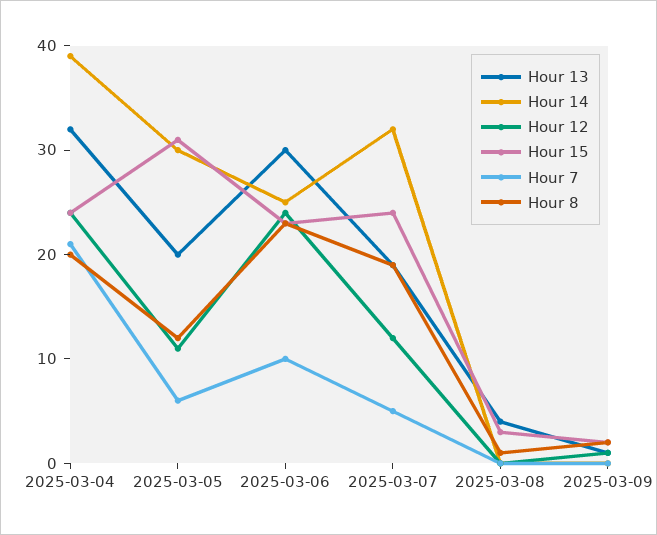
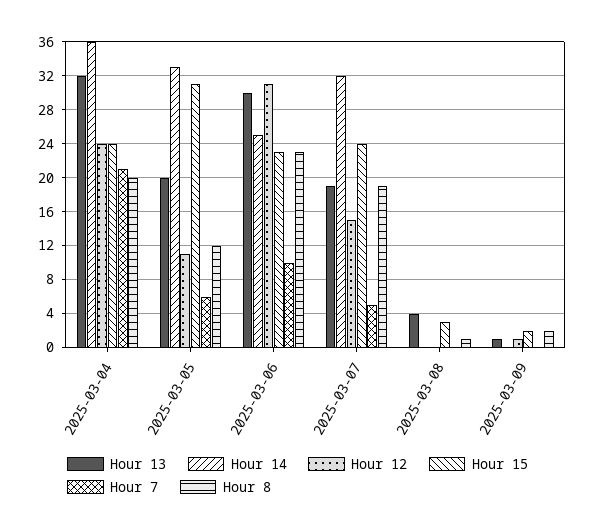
  {
    "Hour 13": {
      "2025-03-04": 32,
      "2025-03-05": 20,
      "2025-03-06": 30,
      "2025-03-07": 19,
      "2025-03-08": 4,
      "2025-03-09": 1
    },
    "Hour 14": {
-     "2025-03-04": 39,
+     "2025-03-04": 36,
-     "2025-03-05": 30,
+     "2025-03-05": 33,
      "2025-03-06": 25,
      "2025-03-07": 32,
      "2025-03-08": 0,
      "2025-03-09": 0
    },
    "Hour 12": {
      "2025-03-04": 24,
      "2025-03-05": 11,
-     "2025-03-06": 24,
+     "2025-03-06": 31,
-     "2025-03-07": 12,
+     "2025-03-07": 15,
      "2025-03-08": 0,
      "2025-03-09": 1
    },
    "Hour 15": {
      "2025-03-04": 24,
      "2025-03-05": 31,
      "2025-03-06": 23,
      "2025-03-07": 24,
      "2025-03-08": 3,
      "2025-03-09": 2
    },
    "Hour 7": {
      "2025-03-04": 21,
      "2025-03-05": 6,
      "2025-03-06": 10,
      "2025-03-07": 5,
      "2025-03-08": 0,
      "2025-03-09": 0
    },
    "Hour 8": {
      "2025-03-04": 20,
      "2025-03-05": 12,
      "2025-03-06": 23,
      "2025-03-07": 19,
      "2025-03-08": 1,
      "2025-03-09": 2
    }
  }

